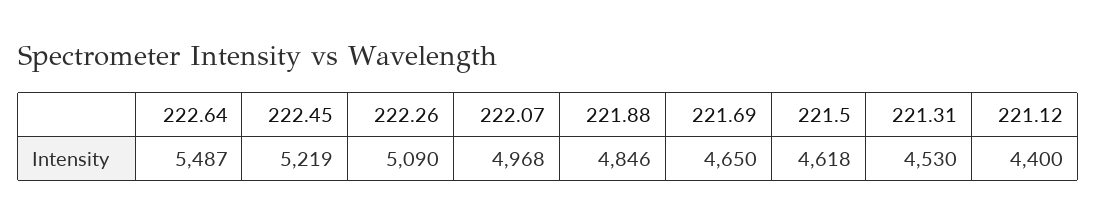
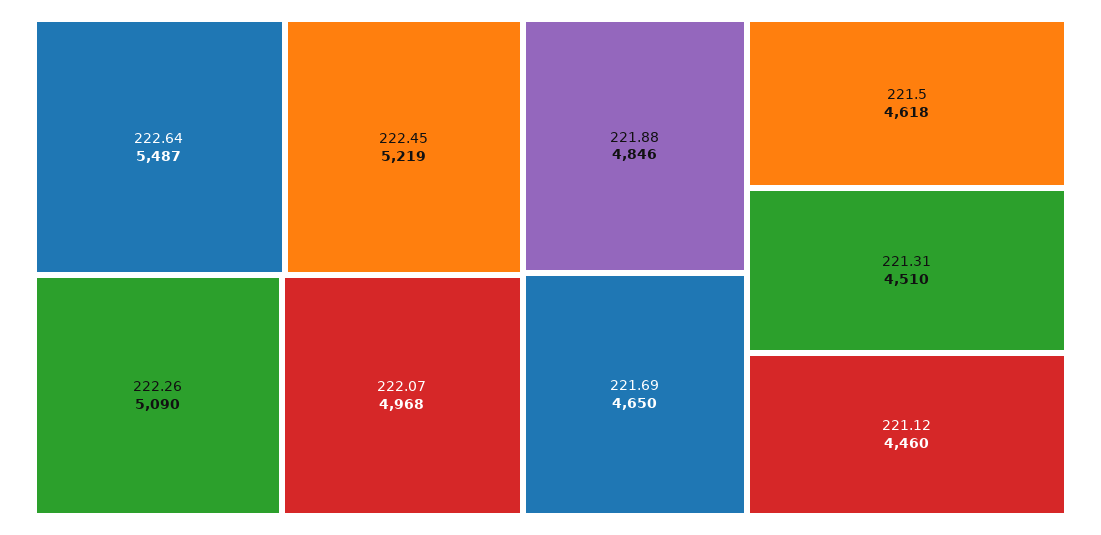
  {
    "222.64": 5487,
    "222.45": 5219,
    "222.26": 5090,
    "222.07": 4968,
    "221.88": 4846,
    "221.69": 4650,
    "221.5": 4618,
-   "221.31": 4530,
+   "221.31": 4510,
-   "221.12": 4400
+   "221.12": 4460
  }

